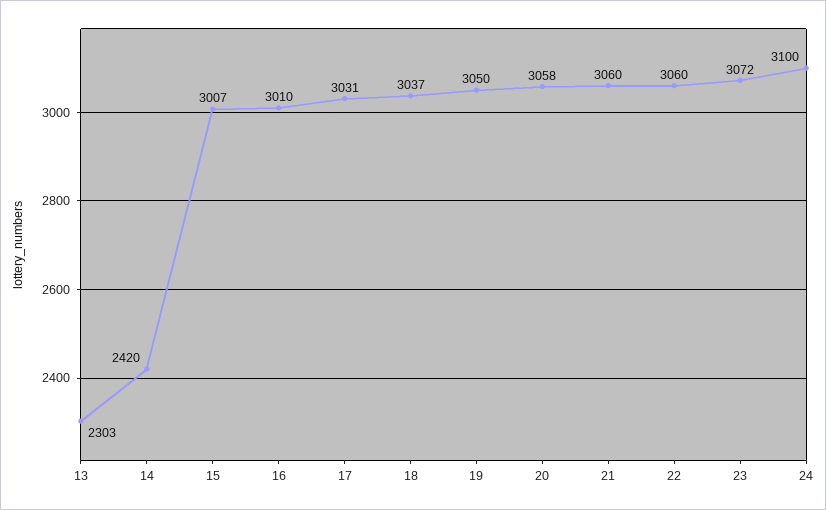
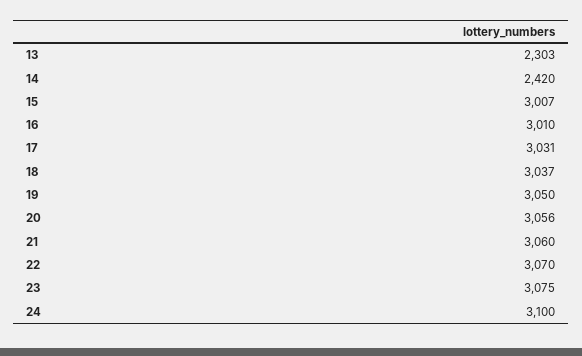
  {
    "13": 2303,
    "14": 2420,
    "15": 3007,
    "16": 3010,
    "17": 3031,
    "18": 3037,
    "19": 3050,
-   "20": 3058,
+   "20": 3056,
    "21": 3060,
-   "22": 3060,
+   "22": 3070,
-   "23": 3072,
+   "23": 3075,
    "24": 3100
  }

